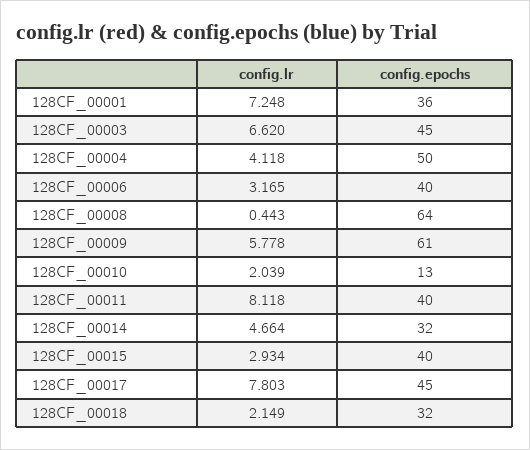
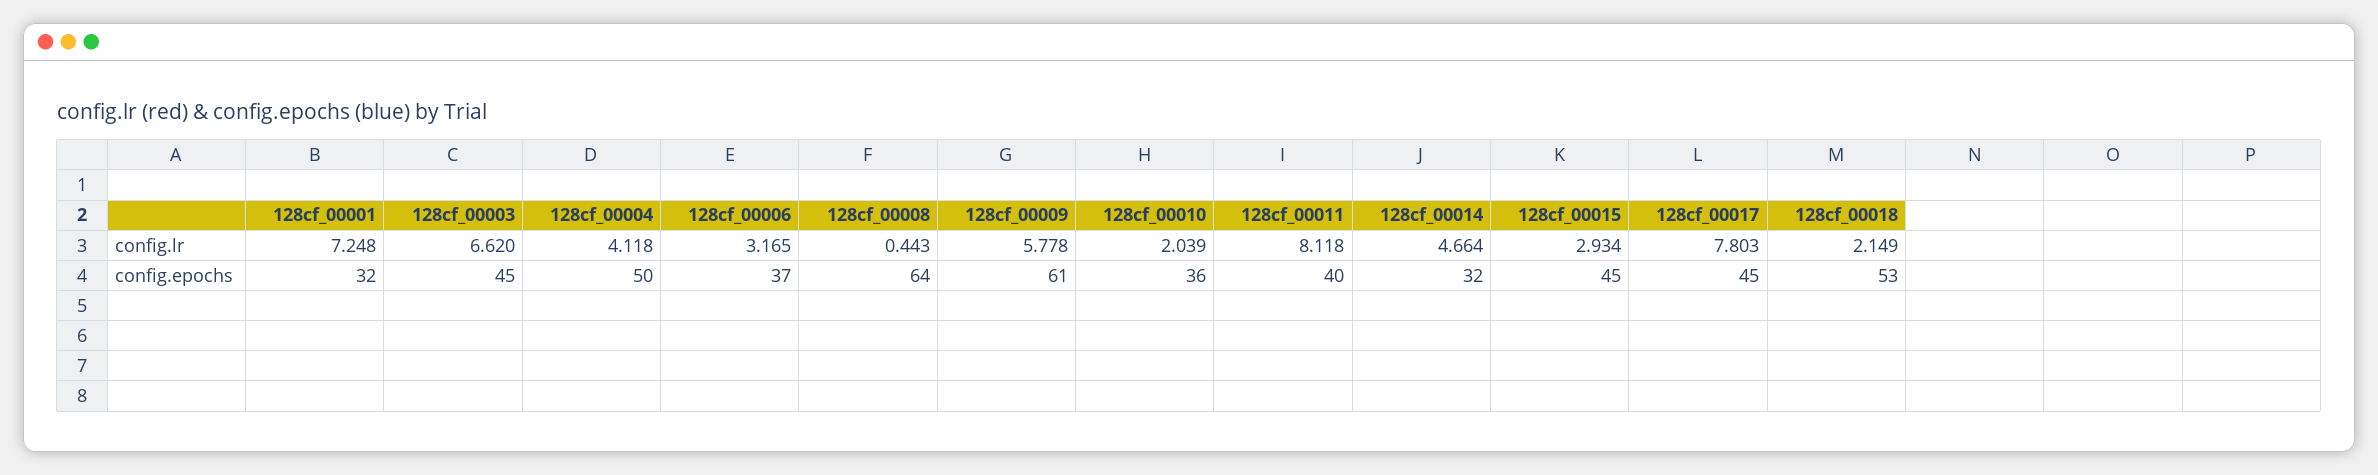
  {
    "config.lr": {
      "128CF_00001": 7.248,
      "128CF_00003": 6.62,
      "128CF_00004": 4.118,
      "128CF_00006": 3.165,
      "128CF_00008": 0.443,
      "128CF_00009": 5.778,
      "128CF_00010": 2.039,
      "128CF_00011": 8.118,
      "128CF_00014": 4.664,
      "128CF_00015": 2.934,
      "128CF_00017": 7.803,
      "128CF_00018": 2.149
    },
    "config.epochs": {
-     "128CF_00001": 36,
+     "128CF_00001": 32,
      "128CF_00003": 45,
      "128CF_00004": 50,
-     "128CF_00006": 40,
+     "128CF_00006": 37,
      "128CF_00008": 64,
      "128CF_00009": 61,
-     "128CF_00010": 13,
+     "128CF_00010": 36,
      "128CF_00011": 40,
      "128CF_00014": 32,
-     "128CF_00015": 40,
+     "128CF_00015": 45,
      "128CF_00017": 45,
-     "128CF_00018": 32
+     "128CF_00018": 53
    }
  }

